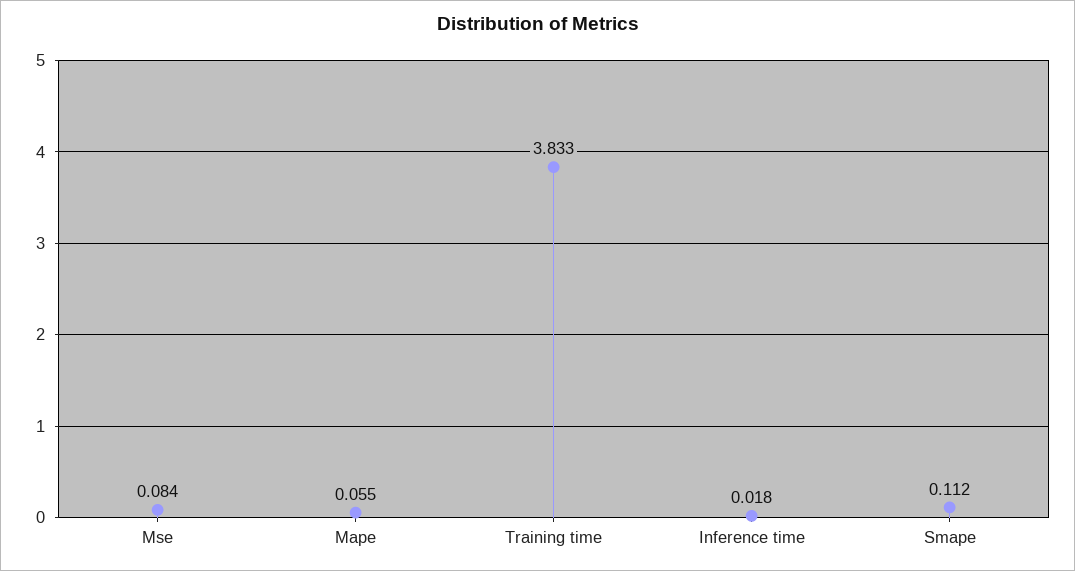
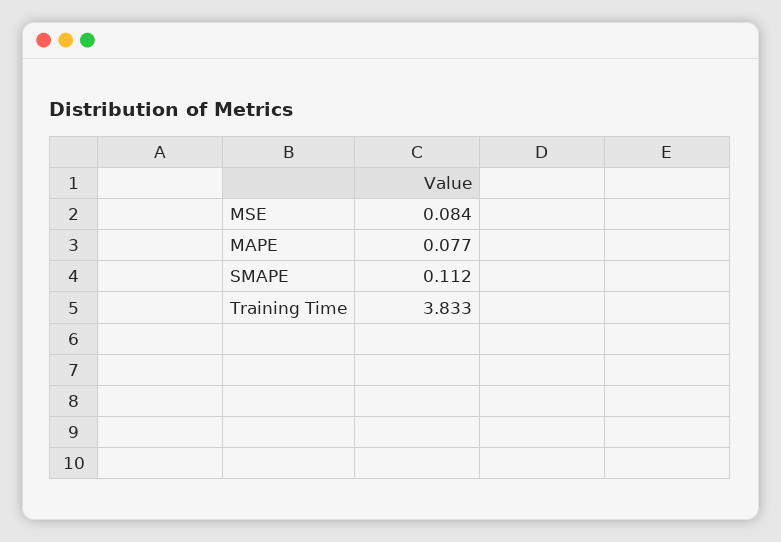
  {
    "Mse": 0.084,
-   "Mape": 0.055,
+   "Mape": 0.077,
    "Training time": 3.833,
-   "Inference time": 0.018,
    "Smape": 0.112
  }

